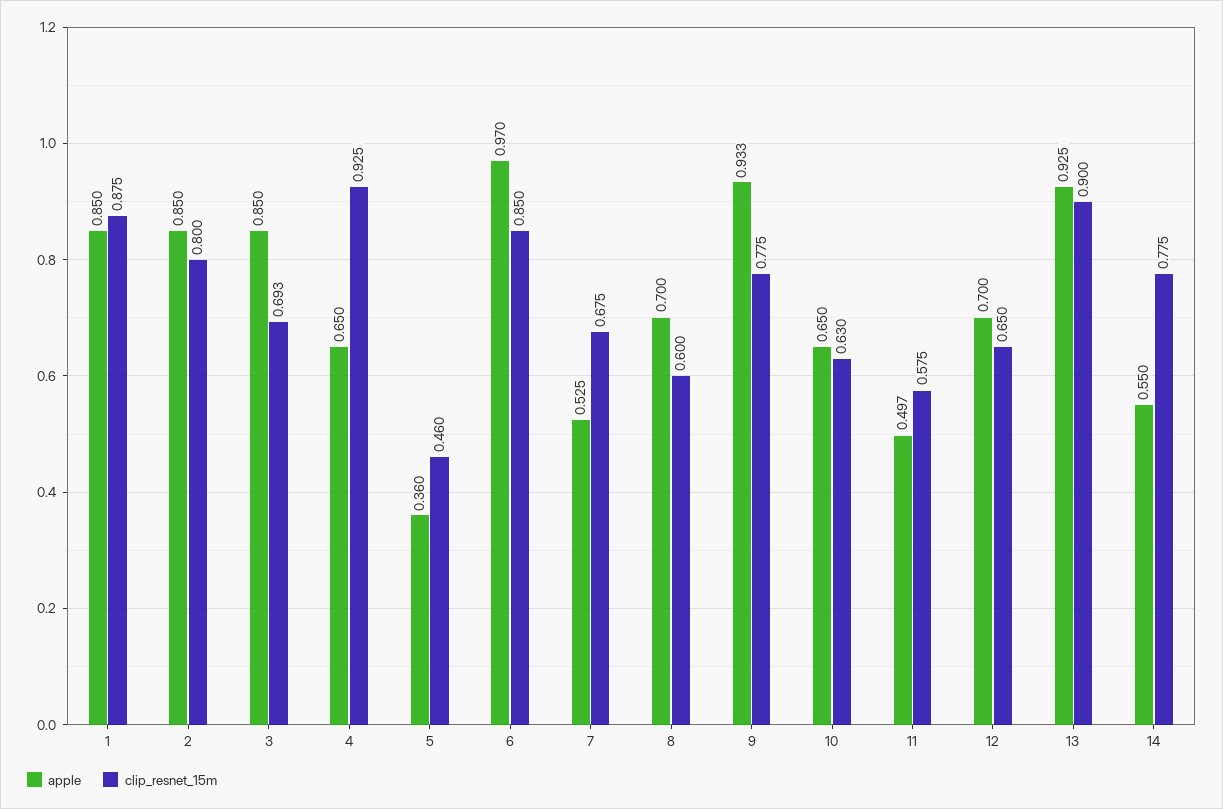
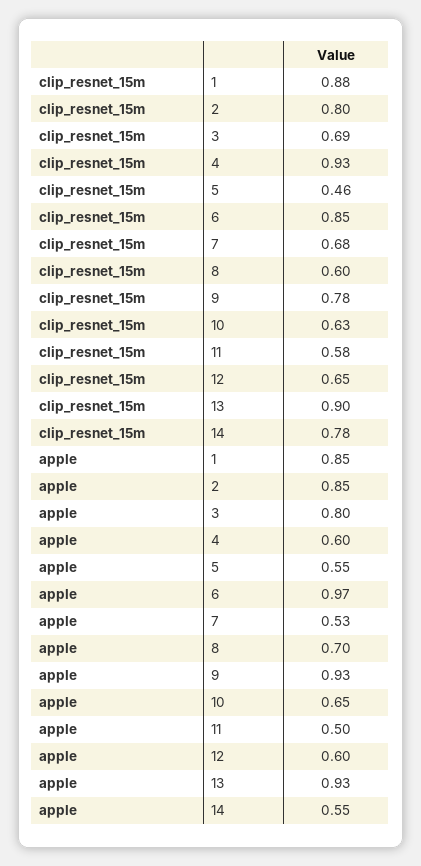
  {
    "apple": {
      "1": 0.85,
      "2": 0.85,
-     "3": 0.85,
+     "3": 0.8,
-     "4": 0.65,
+     "4": 0.6,
-     "5": 0.36,
+     "5": 0.55,
      "6": 0.97,
      "7": 0.525,
      "8": 0.7,
      "9": 0.933,
      "10": 0.65,
      "11": 0.497,
-     "12": 0.7,
+     "12": 0.6,
      "13": 0.925,
      "14": 0.55
    },
    "clip_resnet_15m": {
      "1": 0.875,
      "2": 0.8,
      "3": 0.693,
      "4": 0.925,
      "5": 0.46,
      "6": 0.85,
      "7": 0.675,
      "8": 0.6,
      "9": 0.775,
      "10": 0.63,
      "11": 0.575,
      "12": 0.65,
      "13": 0.9,
      "14": 0.775
    }
  }

